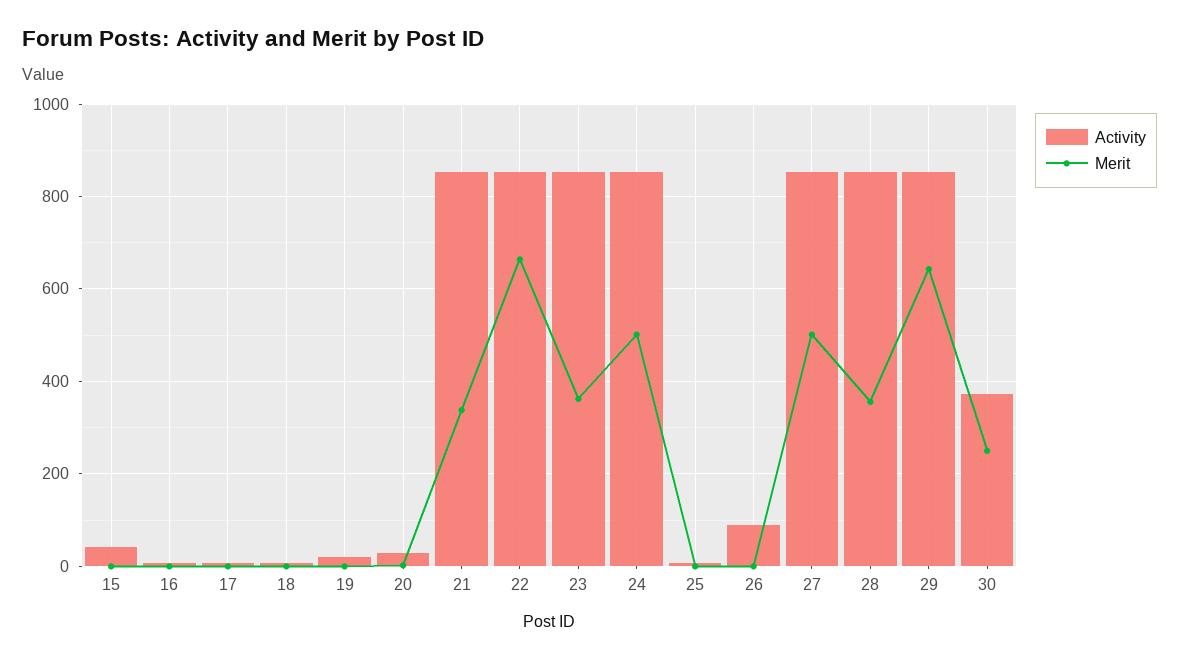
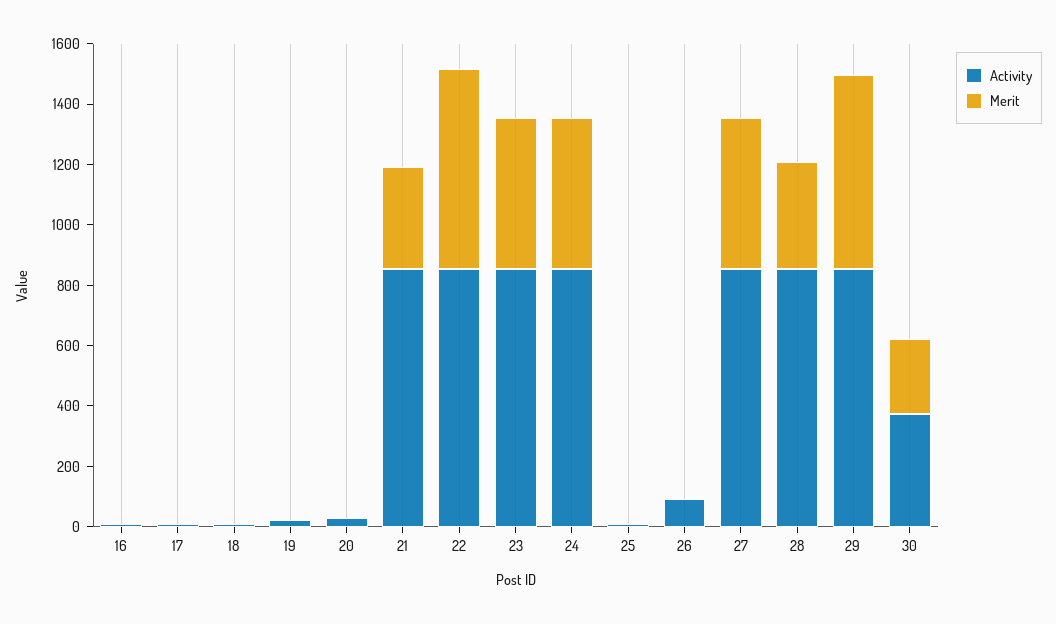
  {
    "Activity": {
-     "15": 40,
      "16": 0,
      "17": 0,
      "18": 0,
      "19": 20,
      "20": 20,
      "21": 860,
      "22": 860,
      "23": 860,
      "24": 860,
      "25": 0,
      "26": 100,
      "27": 860,
      "28": 860,
      "29": 860,
      "30": 380
    },
    "Merit": {
-     "15": 0,
      "16": 0,
      "17": 0,
      "18": 0,
      "19": 0,
      "20": 0,
      "21": 340,
      "22": 660,
-     "23": 360,
+     "23": 500,
      "24": 500,
      "25": 0,
      "26": 0,
      "27": 500,
      "28": 360,
      "29": 640,
      "30": 260
    }
  }

